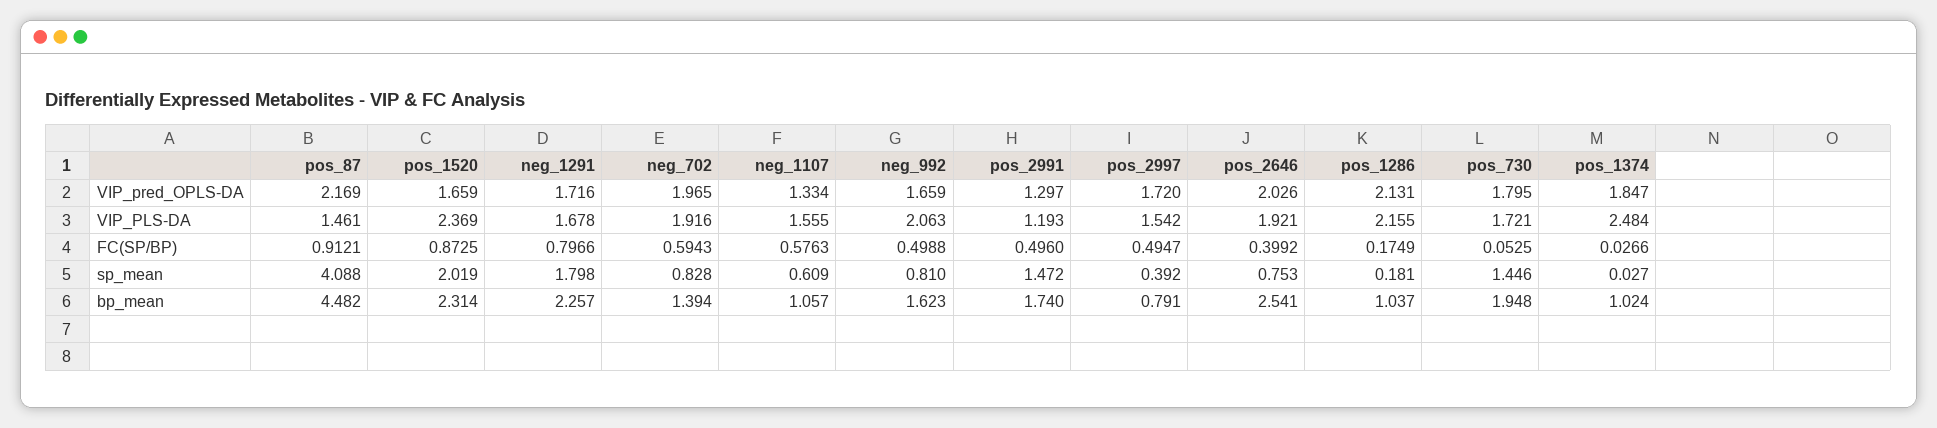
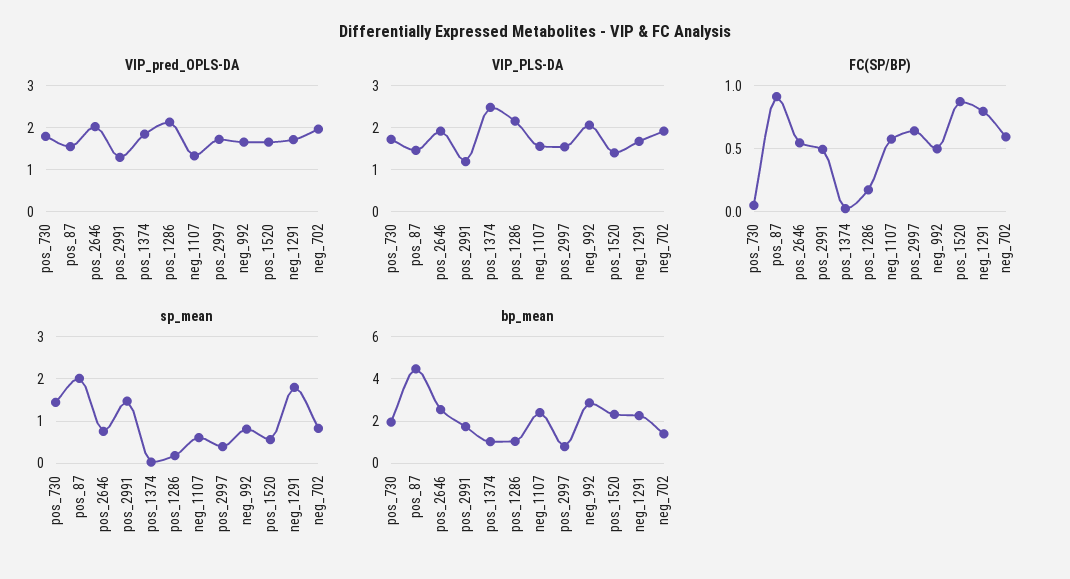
  {
    "VIP_pred_OPLS-DA": {
-     "pos_87": 2.169,
+     "pos_87": 1.6,
      "pos_1520": 1.659,
      "neg_1291": 1.716,
      "neg_702": 1.965,
      "neg_1107": 1.334,
      "neg_992": 1.659,
      "pos_2991": 1.297,
      "pos_2997": 1.72,
      "pos_2646": 2.026,
      "pos_1286": 2.131,
      "pos_730": 1.795,
      "pos_1374": 1.847
    },
    "VIP_PLS-DA": {
      "pos_87": 1.461,
-     "pos_1520": 2.369,
+     "pos_1520": 1.4,
      "neg_1291": 1.678,
      "neg_702": 1.916,
      "neg_1107": 1.555,
      "neg_992": 2.063,
      "pos_2991": 1.193,
      "pos_2997": 1.542,
      "pos_2646": 1.921,
      "pos_1286": 2.155,
      "pos_730": 1.721,
      "pos_1374": 2.484
    },
    "FC(SP/BP)": {
      "pos_87": 0.9121,
      "pos_1520": 0.8725,
      "neg_1291": 0.7966,
      "neg_702": 0.5943,
      "neg_1107": 0.5763,
      "neg_992": 0.4988,
      "pos_2991": 0.496,
-     "pos_2997": 0.4947,
+     "pos_2997": 0.65,
-     "pos_2646": 0.3992,
+     "pos_2646": 0.55,
      "pos_1286": 0.1749,
      "pos_730": 0.0525,
      "pos_1374": 0.0266
    },
    "sp_mean": {
-     "pos_87": 4.088,
+     "pos_87": 2,
-     "pos_1520": 2.019,
+     "pos_1520": 0.6,
      "neg_1291": 1.798,
      "neg_702": 0.828,
      "neg_1107": 0.609,
      "neg_992": 0.81,
      "pos_2991": 1.472,
      "pos_2997": 0.392,
      "pos_2646": 0.753,
      "pos_1286": 0.181,
      "pos_730": 1.446,
      "pos_1374": 0.027
    },
    "bp_mean": {
      "pos_87": 4.482,
      "pos_1520": 2.314,
      "neg_1291": 2.257,
      "neg_702": 1.394,
-     "neg_1107": 1.057,
+     "neg_1107": 2.5,
-     "neg_992": 1.623,
+     "neg_992": 3,
      "pos_2991": 1.74,
      "pos_2997": 0.791,
      "pos_2646": 2.541,
      "pos_1286": 1.037,
      "pos_730": 1.948,
      "pos_1374": 1.024
    }
  }

